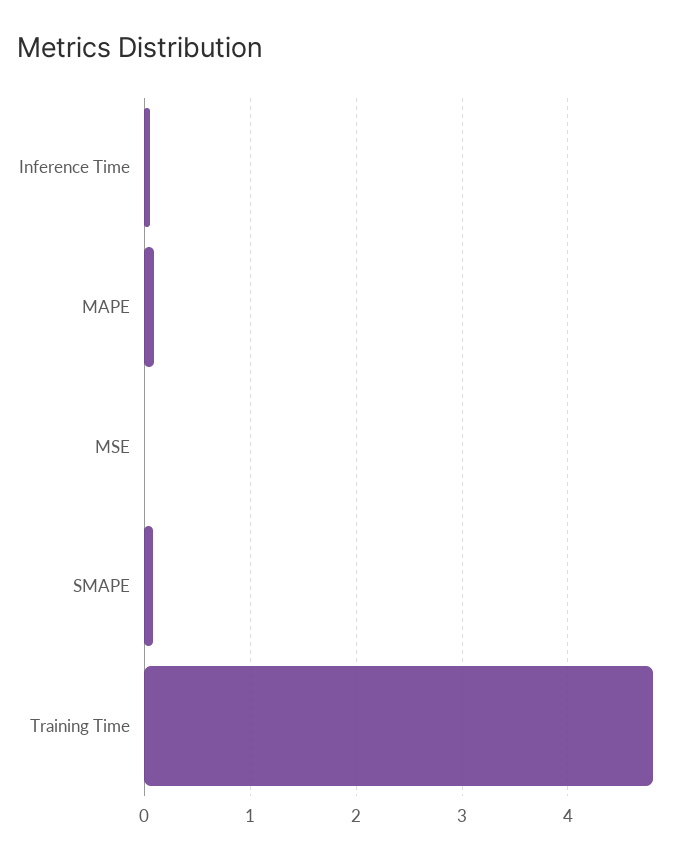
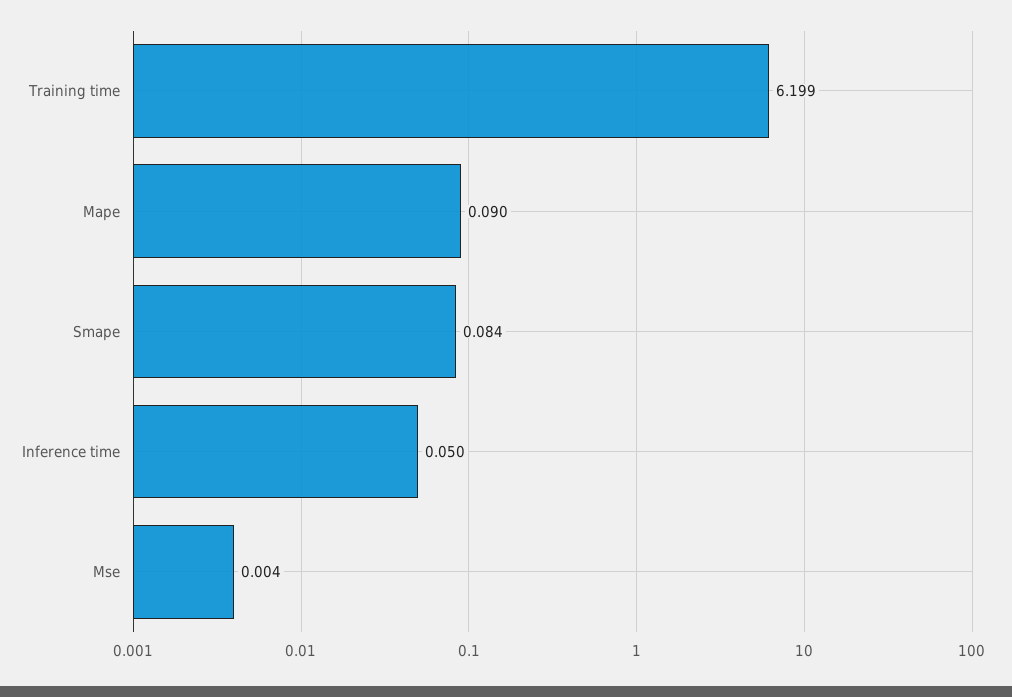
  {
    "Inference Time": 0.05,
    "MAPE": 0.09,
    "MSE": 0.004,
    "SMAPE": 0.084,
-   "Training Time": 4.8
+   "Training Time": 6.199
  }

